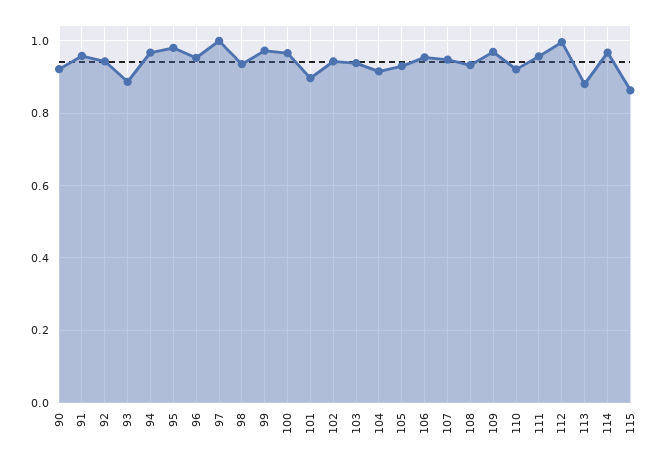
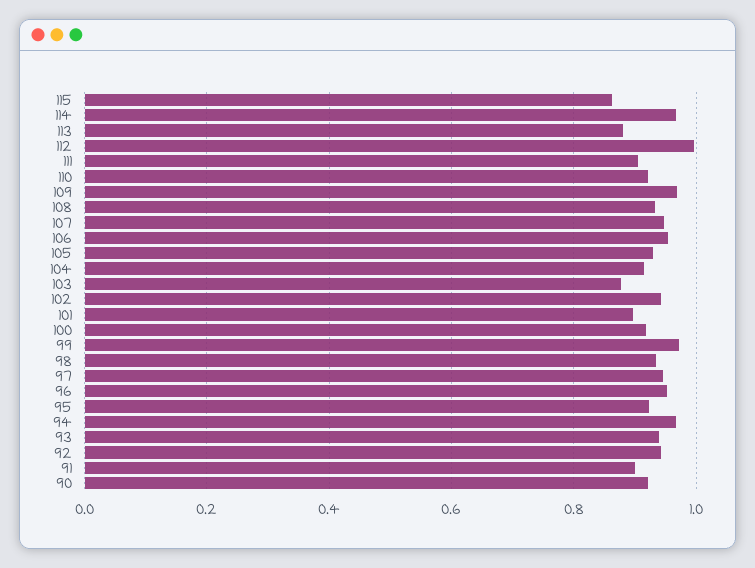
  {
    "90": 0.92,
-   "91": 0.96,
+   "91": 0.9,
    "92": 0.94,
-   "93": 0.88,
+   "93": 0.94,
    "94": 0.96,
-   "95": 0.98,
+   "95": 0.92,
    "96": 0.96,
-   "97": 1,
+   "97": 0.94,
    "98": 0.94,
    "99": 0.98,
-   "100": 0.96,
+   "100": 0.92,
    "101": 0.9,
    "102": 0.94,
-   "103": 0.94,
+   "103": 0.88,
    "104": 0.92,
    "105": 0.92,
    "106": 0.96,
    "107": 0.94,
    "108": 0.94,
    "109": 0.96,
    "110": 0.92,
-   "111": 0.96,
+   "111": 0.9,
    "112": 1,
    "113": 0.88,
    "114": 0.96,
    "115": 0.86
  }

